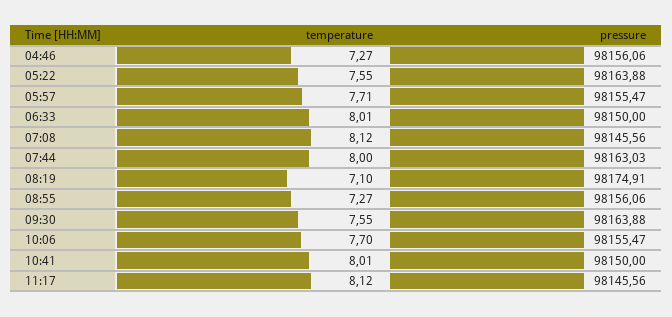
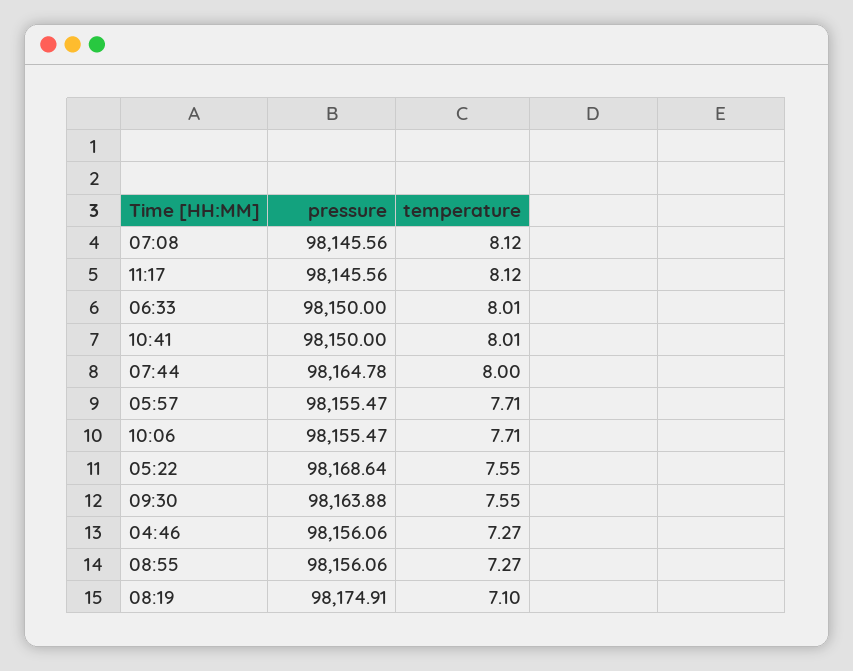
  {
    "temperature": {
      "04:46": 7.27,
      "05:22": 7.55,
      "05:57": 7.71,
      "06:33": 8.01,
      "07:08": 8.12,
      "07:44": 8,
      "08:19": 7.1,
      "08:55": 7.27,
      "09:30": 7.55,
-     "10:06": 7.7,
+     "10:06": 7.71,
      "10:41": 8.01,
      "11:17": 8.12
    },
    "pressure": {
      "04:46": 98156.06,
-     "05:22": 98163.88,
+     "05:22": 98168.64,
      "05:57": 98155.47,
      "06:33": 98150,
      "07:08": 98145.56,
-     "07:44": 98163.03,
+     "07:44": 98164.78,
      "08:19": 98174.91,
      "08:55": 98156.06,
      "09:30": 98163.88,
      "10:06": 98155.47,
      "10:41": 98150,
      "11:17": 98145.56
    }
  }

